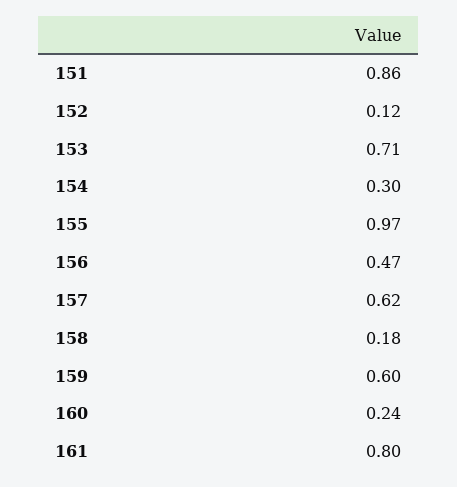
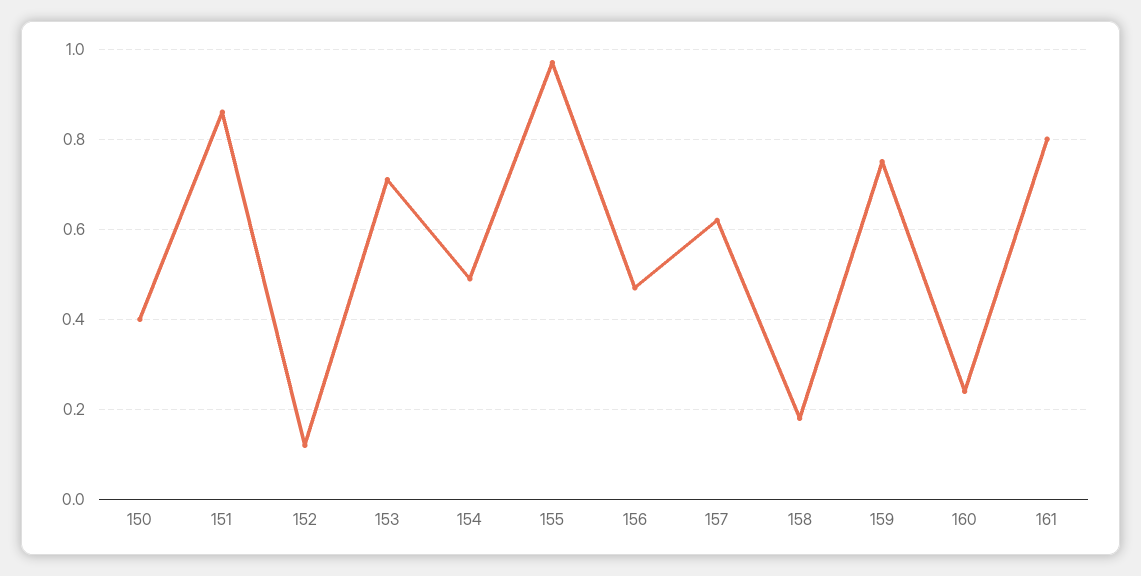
  {
    "151": 0.86,
    "152": 0.12,
    "153": 0.71,
-   "154": 0.3,
+   "154": 0.5,
    "155": 0.97,
    "156": 0.47,
    "157": 0.62,
    "158": 0.18,
-   "159": 0.6,
+   "159": 0.75,
    "160": 0.24,
-   "161": 0.8
+   "161": 0.8,
+   "150": 0.4
  }

